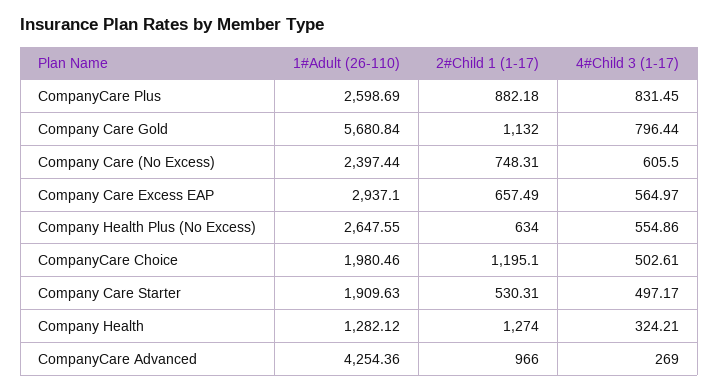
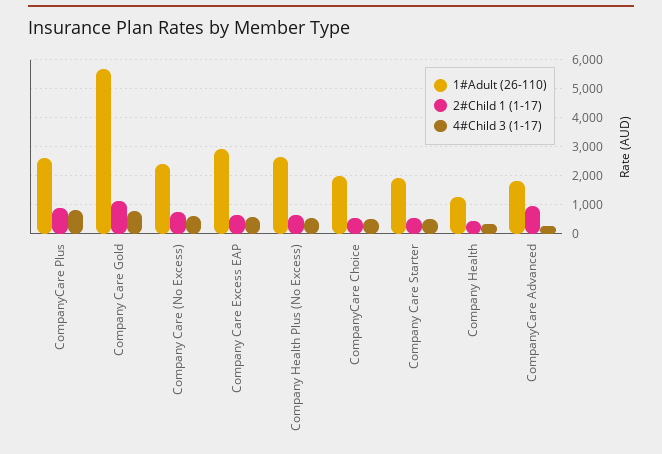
  {
    "1#Adult (26-110)": {
      "CompanyCare Plus": 2598.69,
      "Company Care Gold": 5680.84,
      "Company Care (No Excess)": 2397.44,
      "Company Care Excess EAP": 2937.1,
      "Company Health Plus (No Excess)": 2647.55,
      "CompanyCare Choice": 1980.46,
      "Company Care Starter": 1909.63,
      "Company Health": 1282.12,
-     "CompanyCare Advanced": 4254.36
+     "CompanyCare Advanced": 1750
    },
    "2#Child 1 (1-17)": {
      "CompanyCare Plus": 882.18,
      "Company Care Gold": 1132,
      "Company Care (No Excess)": 748.31,
      "Company Care Excess EAP": 657.49,
      "Company Health Plus (No Excess)": 634,
-     "CompanyCare Choice": 1195.1,
+     "CompanyCare Choice": 500,
      "Company Care Starter": 530.31,
-     "Company Health": 1274,
+     "Company Health": 500,
      "CompanyCare Advanced": 966
    },
    "4#Child 3 (1-17)": {
      "CompanyCare Plus": 831.45,
      "Company Care Gold": 796.44,
      "Company Care (No Excess)": 605.5,
      "Company Care Excess EAP": 564.97,
      "Company Health Plus (No Excess)": 554.86,
      "CompanyCare Choice": 502.61,
      "Company Care Starter": 497.17,
      "Company Health": 324.21,
      "CompanyCare Advanced": 269
    }
  }

